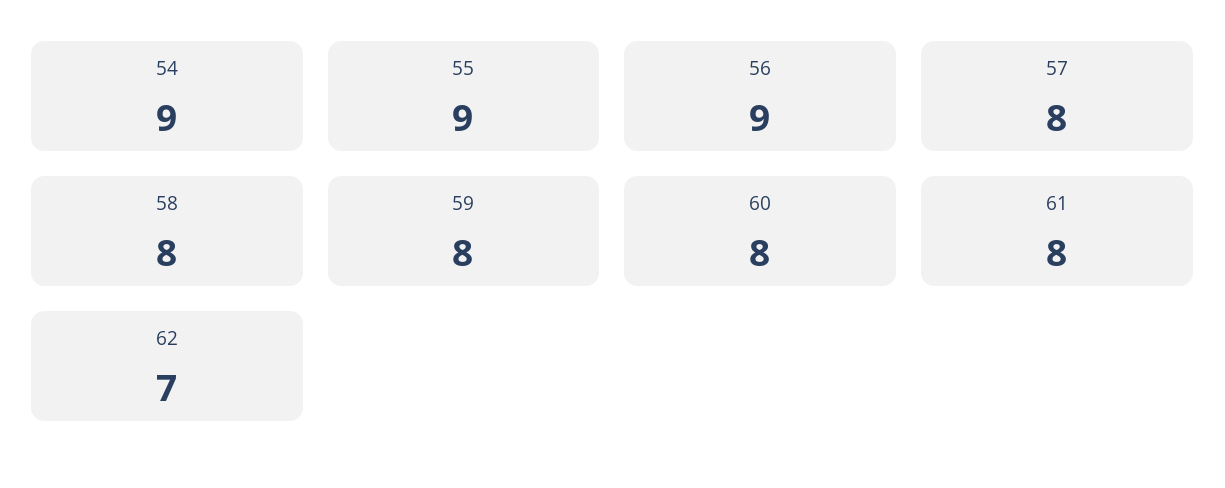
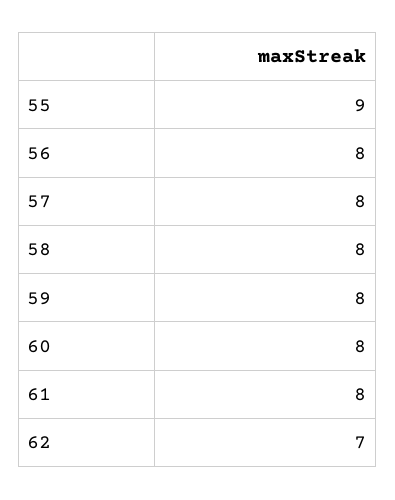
  {
-   "54": 9,
    "55": 9,
-   "56": 9,
+   "56": 8,
    "57": 8,
    "58": 8,
    "59": 8,
    "60": 8,
    "61": 8,
    "62": 7
  }

